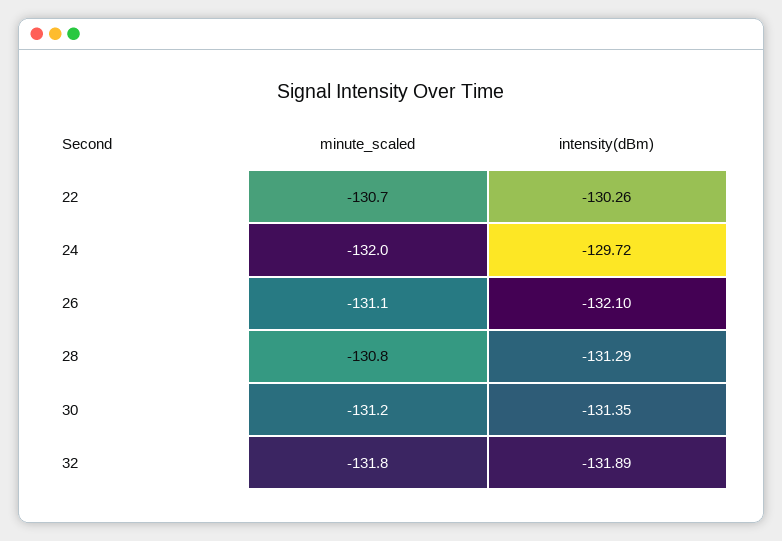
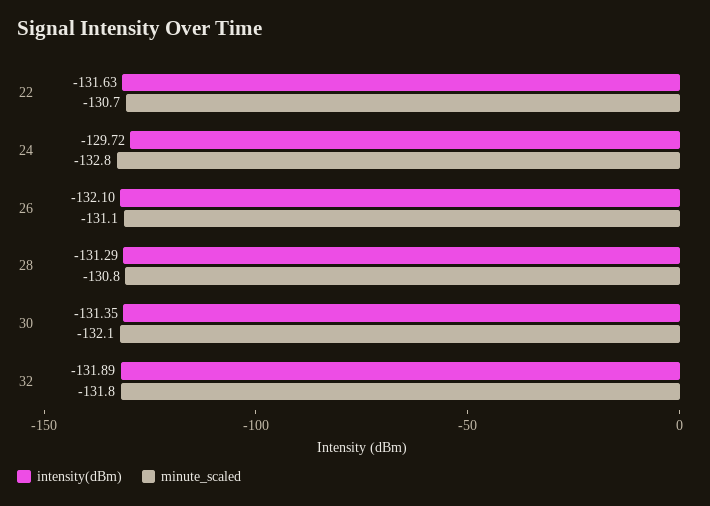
  {
    "minute_scaled": {
      "22": -130.7,
-     "24": -132,
+     "24": -132.8,
      "26": -131.1,
      "28": -130.8,
-     "30": -131.2,
+     "30": -132.1,
      "32": -131.8
    },
    "intensity(dBm)": {
-     "22": -130.26,
+     "22": -131.63,
      "24": -129.72,
      "26": -132.1,
      "28": -131.29,
      "30": -131.35,
      "32": -131.89
    }
  }

